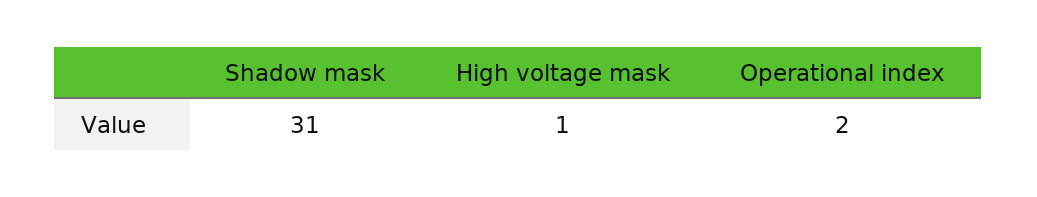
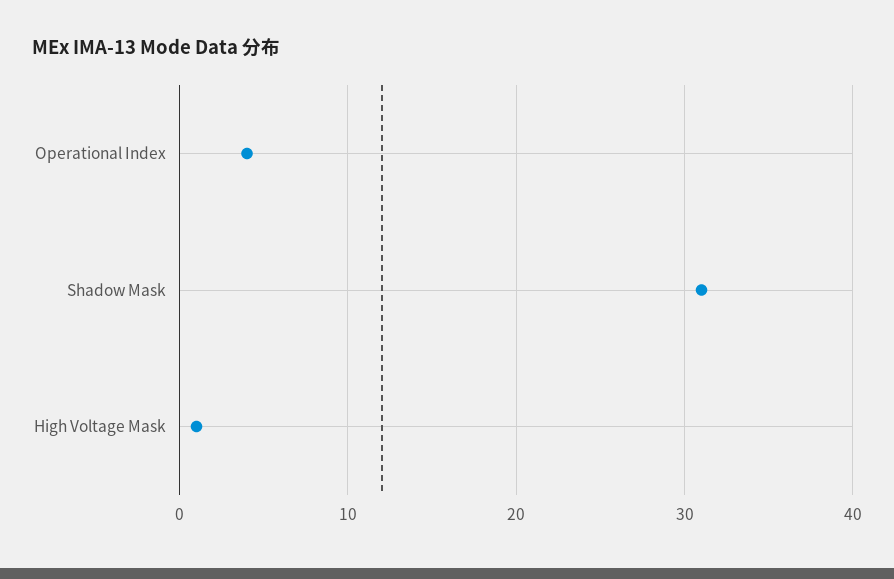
  {
    "Shadow mask": 31,
    "High voltage mask": 1,
-   "Operational index": 2
+   "Operational index": 4
  }

